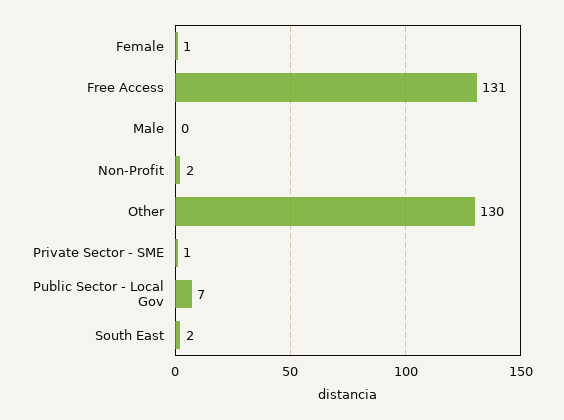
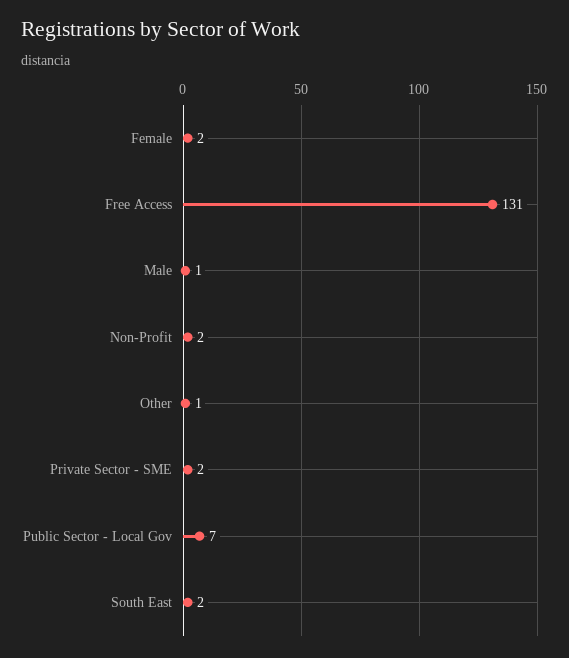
  {
-   "Female": 1,
+   "Female": 2,
    "Free Access": 131,
-   "Male": 0,
+   "Male": 1,
    "Non-Profit": 2,
-   "Other": 130,
+   "Other": 1,
-   "Private Sector - SME": 1,
+   "Private Sector - SME": 2,
    "Public Sector - Local Gov": 7,
    "South East": 2
  }

